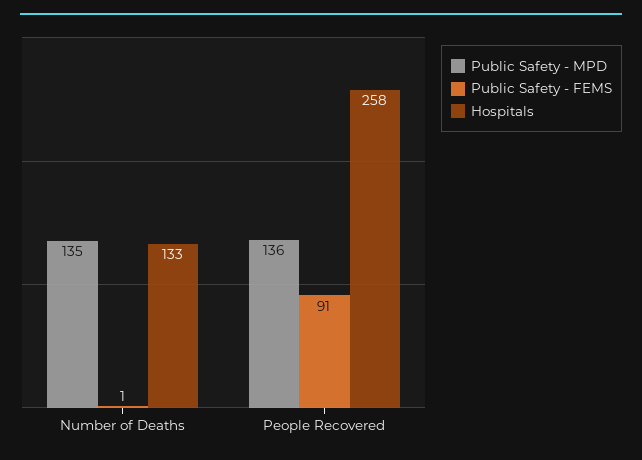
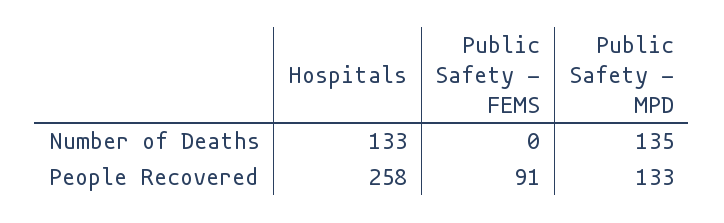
  {
    "Public Safety - MPD": {
      "Number of Deaths": 135,
-     "People Recovered": 136
+     "People Recovered": 133
    },
    "Public Safety - FEMS": {
-     "Number of Deaths": 1,
+     "Number of Deaths": 0,
      "People Recovered": 91
    },
    "Hospitals": {
      "Number of Deaths": 133,
      "People Recovered": 258
    }
  }

